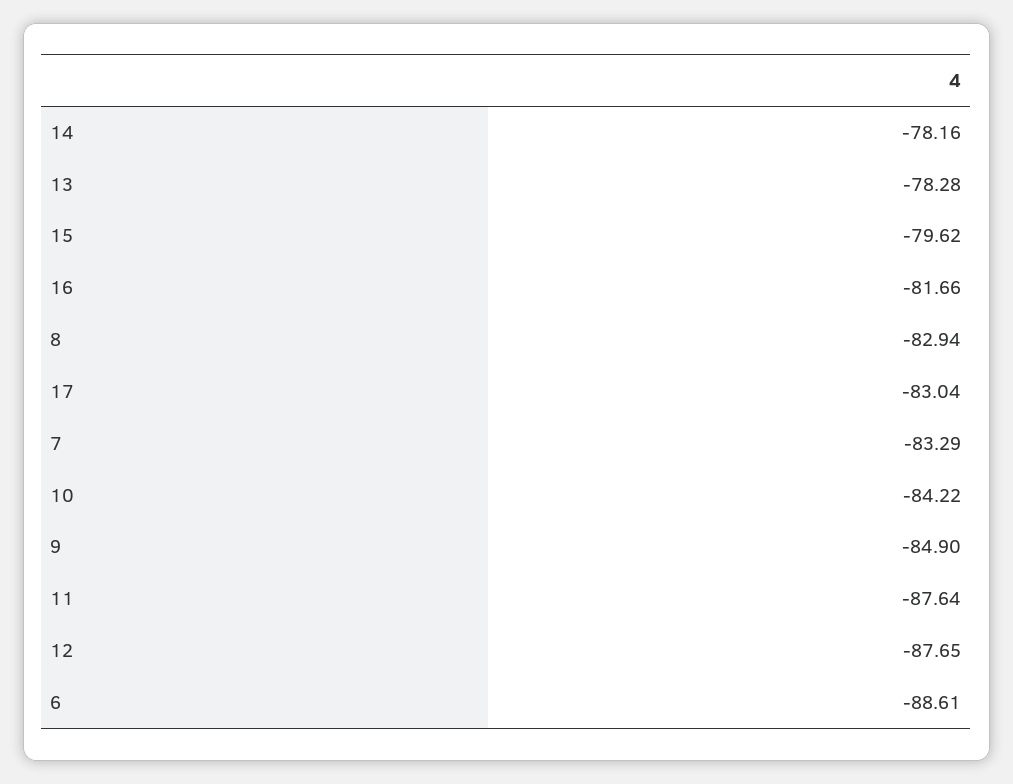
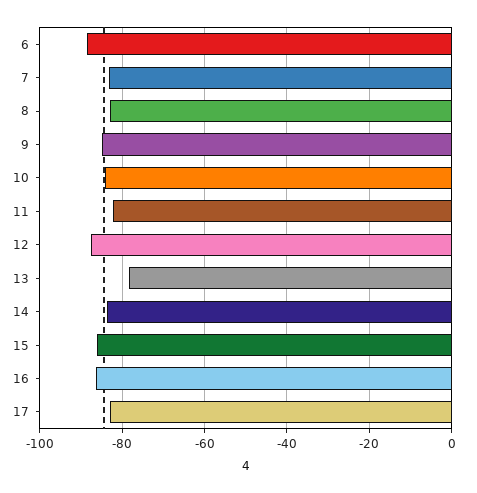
  {
-   "14": -78.16,
+   "14": -84,
    "13": -78.28,
-   "15": -79.62,
+   "15": -86,
-   "16": -81.66,
+   "16": -86,
    "8": -82.94,
    "17": -83.04,
    "7": -83.29,
    "10": -84.22,
    "9": -84.9,
-   "11": -87.64,
+   "11": -82,
    "12": -87.65,
    "6": -88.61
  }

